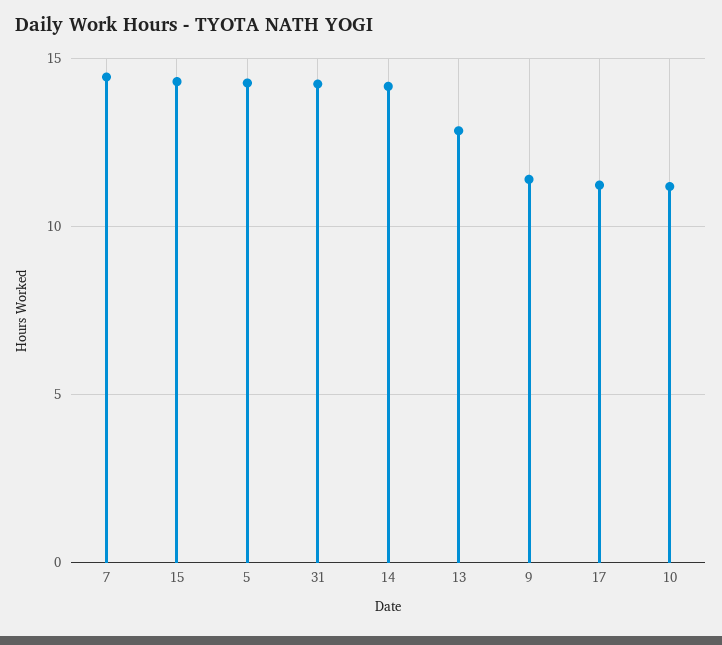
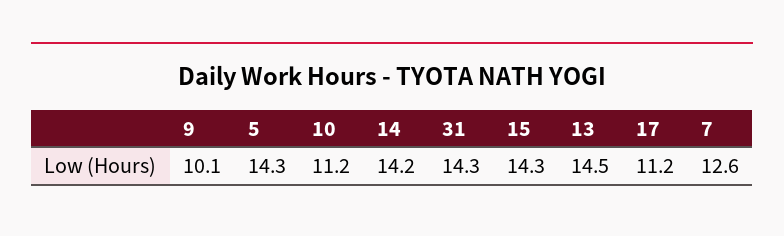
  {
-   "7": 14.5,
+   "7": 12.6,
    "15": 14.3,
    "5": 14.3,
    "31": 14.3,
    "14": 14.2,
-   "13": 13,
+   "13": 14.5,
-   "9": 11.5,
+   "9": 10.1,
    "17": 11.2,
    "10": 11.2
  }

